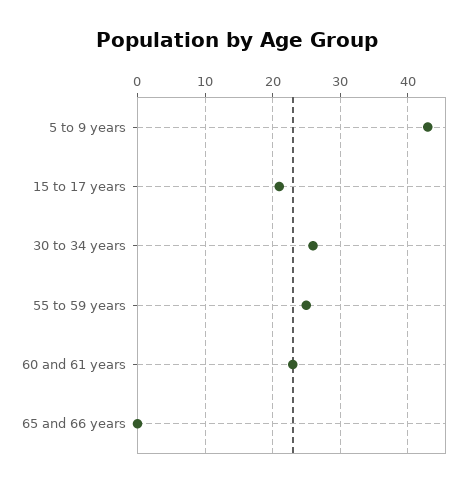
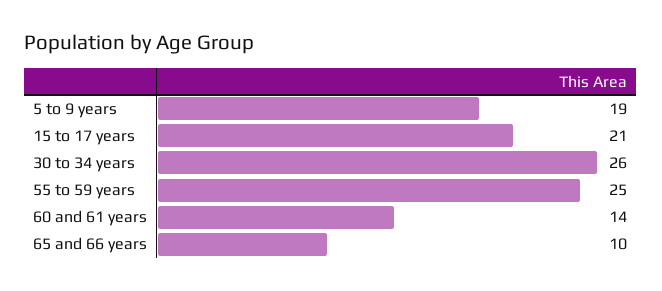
  {
-   "5 to 9 years": 43,
+   "5 to 9 years": 19,
    "15 to 17 years": 21,
    "30 to 34 years": 26,
    "55 to 59 years": 25,
-   "60 and 61 years": 23,
+   "60 and 61 years": 14,
-   "65 and 66 years": 0
+   "65 and 66 years": 10
  }

